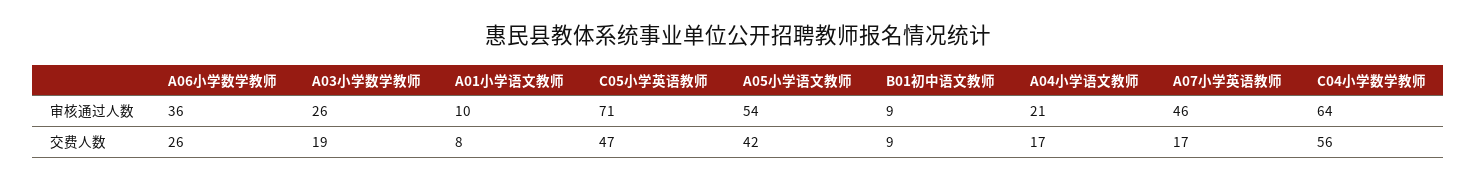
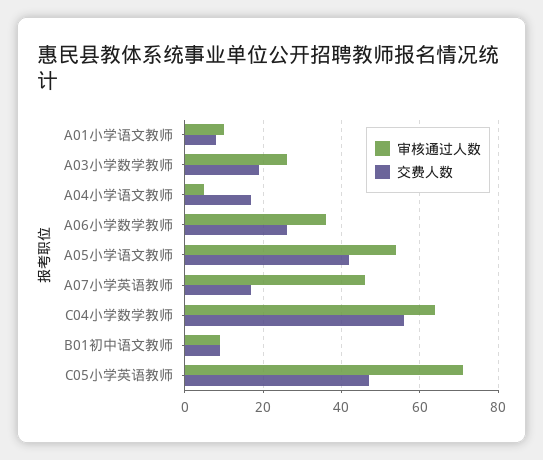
  {
    "审核通过人数": {
      "A06小学数学教师": 36,
      "A03小学数学教师": 26,
      "A01小学语文教师": 10,
      "C05小学英语教师": 71,
      "A05小学语文教师": 54,
      "B01初中语文教师": 9,
-     "A04小学语文教师": 21,
+     "A04小学语文教师": 5,
      "A07小学英语教师": 46,
      "C04小学数学教师": 64
    },
    "交费人数": {
      "A06小学数学教师": 26,
      "A03小学数学教师": 19,
      "A01小学语文教师": 8,
      "C05小学英语教师": 47,
      "A05小学语文教师": 42,
      "B01初中语文教师": 9,
      "A04小学语文教师": 17,
      "A07小学英语教师": 17,
      "C04小学数学教师": 56
    }
  }

